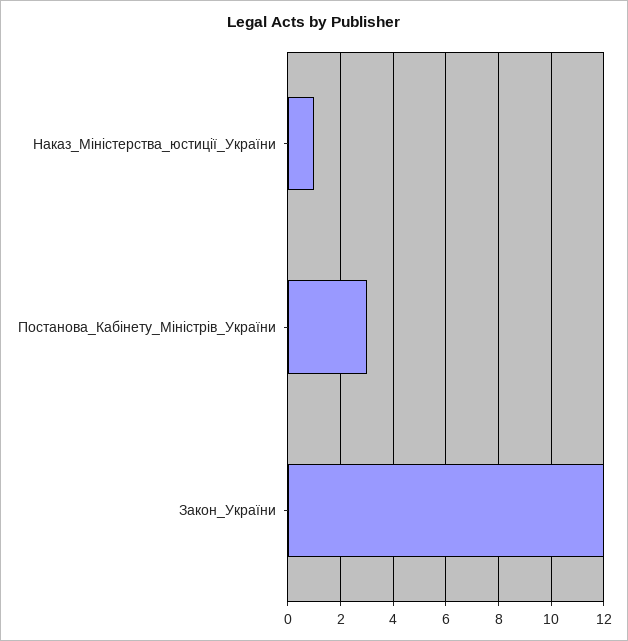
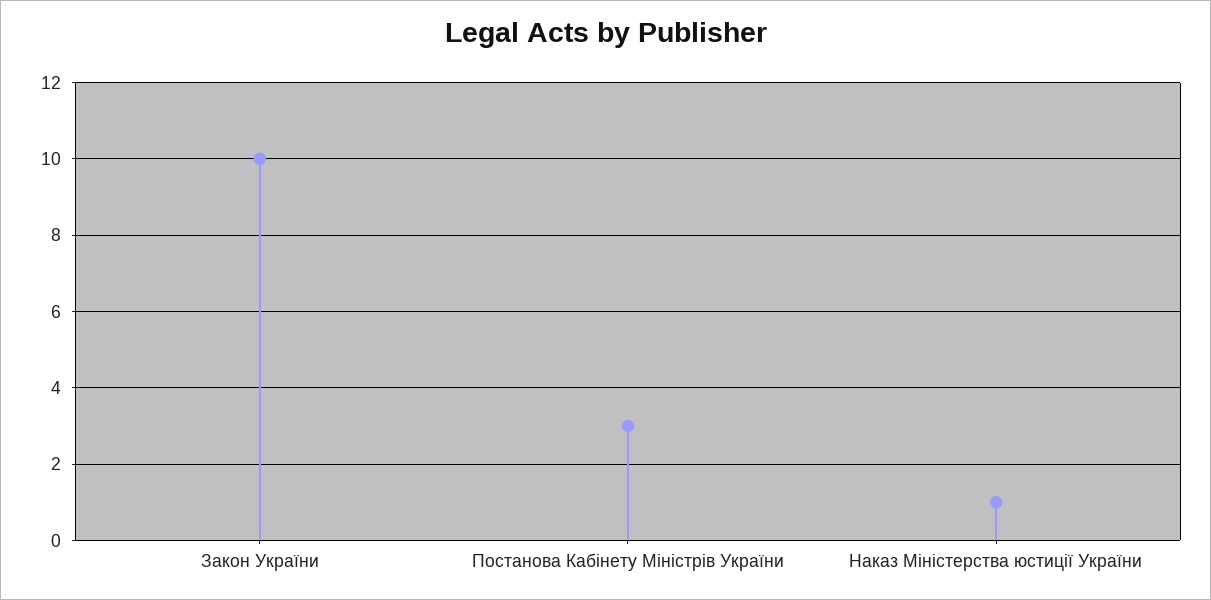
  {
    "Наказ_Міністерства_юстиції_України": 1,
    "Постанова_Кабінету_Міністрів_України": 3,
-   "Закон_України": 12
+   "Закон_України": 10
  }

